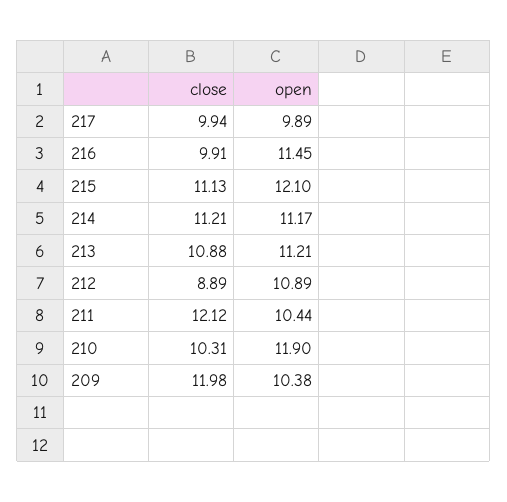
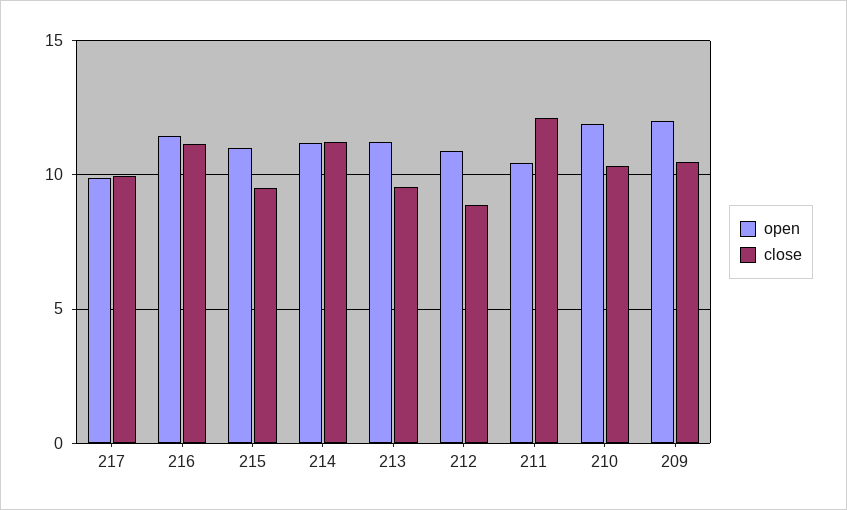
  {
    "close": {
      "217": 9.94,
-     "216": 9.91,
+     "216": 11,
-     "215": 11.13,
+     "215": 9.5,
      "214": 11.21,
-     "213": 10.88,
+     "213": 9.5,
      "212": 8.89,
      "211": 12.12,
      "210": 10.31,
-     "209": 11.98
+     "209": 10.5
    },
    "open": {
      "217": 9.89,
      "216": 11.45,
-     "215": 12.1,
+     "215": 11,
      "214": 11.17,
      "213": 11.21,
      "212": 10.89,
      "211": 10.44,
      "210": 11.9,
-     "209": 10.38
+     "209": 12
    }
  }

